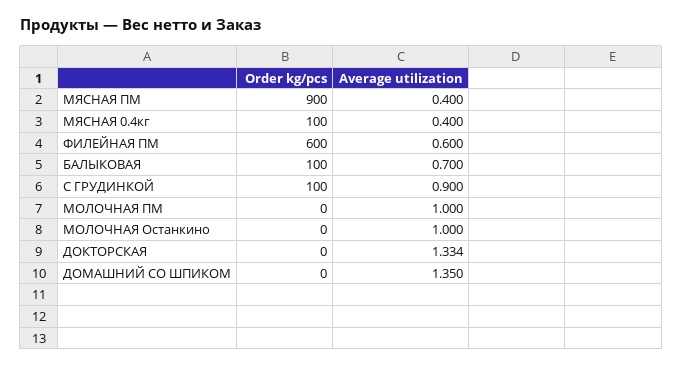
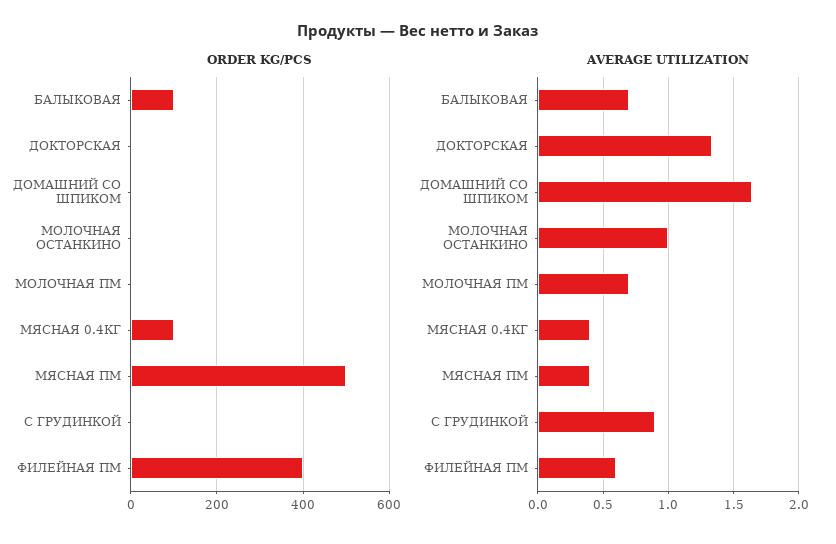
  {
    "Order kg/pcs": {
-     "МЯСНАЯ ПМ": 900,
+     "МЯСНАЯ ПМ": 500,
      "МЯСНАЯ 0.4кг": 100,
-     "ФИЛЕЙНАЯ ПМ": 600,
+     "ФИЛЕЙНАЯ ПМ": 400,
      "БАЛЫКОВАЯ": 100,
-     "С ГРУДИНКОЙ": 100,
+     "С ГРУДИНКОЙ": 0,
      "МОЛОЧНАЯ ПМ": 0,
      "МОЛОЧНАЯ Останкино": 0,
      "ДОКТОРСКАЯ": 0,
      "ДОМАШНИЙ СО ШПИКОМ": 0
    },
    "Average utilization": {
      "МЯСНАЯ ПМ": 0.4,
      "МЯСНАЯ 0.4кг": 0.4,
      "ФИЛЕЙНАЯ ПМ": 0.6,
      "БАЛЫКОВАЯ": 0.7,
      "С ГРУДИНКОЙ": 0.9,
-     "МОЛОЧНАЯ ПМ": 1,
+     "МОЛОЧНАЯ ПМ": 0.7,
      "МОЛОЧНАЯ Останкино": 1,
      "ДОКТОРСКАЯ": 1.334,
-     "ДОМАШНИЙ СО ШПИКОМ": 1.35
+     "ДОМАШНИЙ СО ШПИКОМ": 1.65
    }
  }

